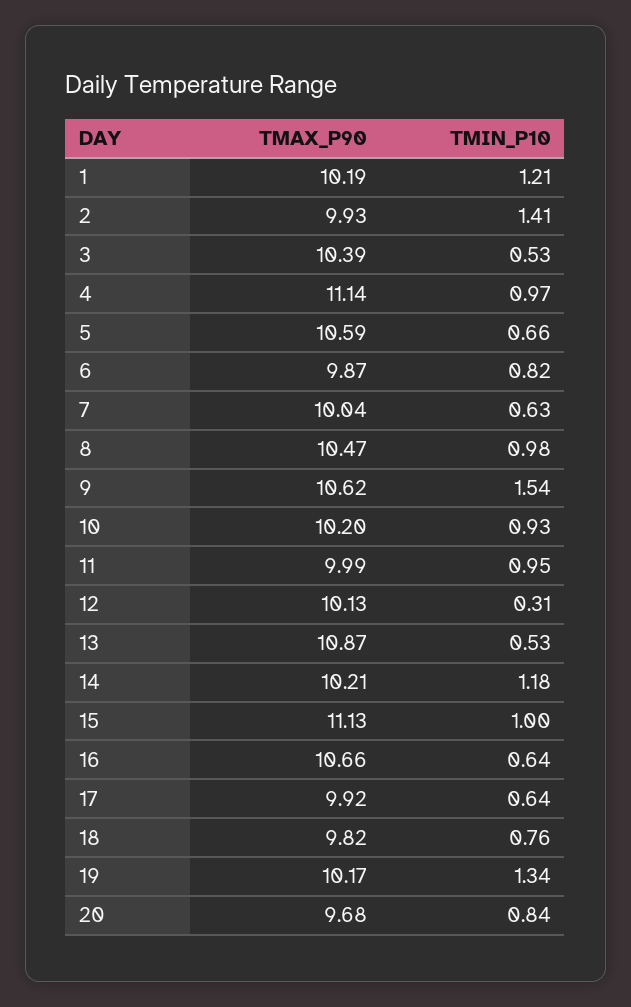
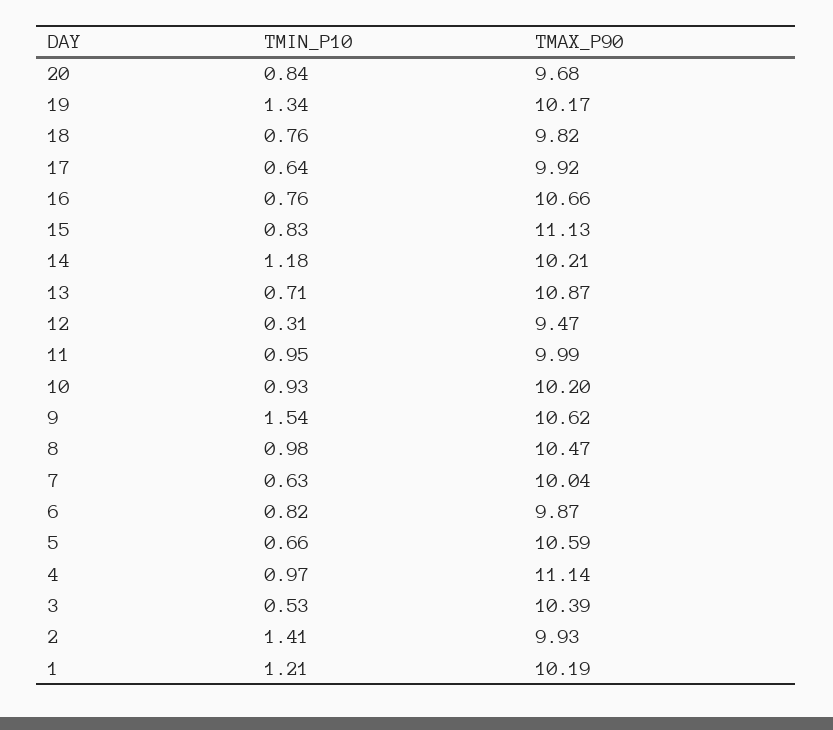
  {
    "TMAX_P90": {
      "1": 10.19,
      "2": 9.93,
      "3": 10.39,
      "4": 11.14,
      "5": 10.59,
      "6": 9.87,
      "7": 10.04,
      "8": 10.47,
      "9": 10.62,
      "10": 10.2,
      "11": 9.99,
-     "12": 10.13,
+     "12": 9.47,
      "13": 10.87,
      "14": 10.21,
      "15": 11.13,
      "16": 10.66,
      "17": 9.92,
      "18": 9.82,
      "19": 10.17,
      "20": 9.68
    },
    "TMIN_P10": {
      "1": 1.21,
      "2": 1.41,
      "3": 0.53,
      "4": 0.97,
      "5": 0.66,
      "6": 0.82,
      "7": 0.63,
      "8": 0.98,
      "9": 1.54,
      "10": 0.93,
      "11": 0.95,
      "12": 0.31,
-     "13": 0.53,
+     "13": 0.71,
      "14": 1.18,
-     "15": 1,
+     "15": 0.83,
-     "16": 0.64,
+     "16": 0.76,
      "17": 0.64,
      "18": 0.76,
      "19": 1.34,
      "20": 0.84
    }
  }

